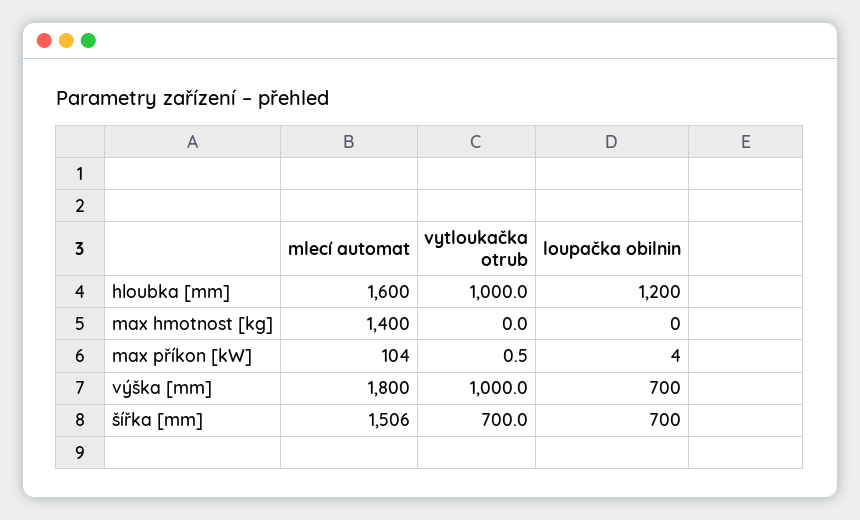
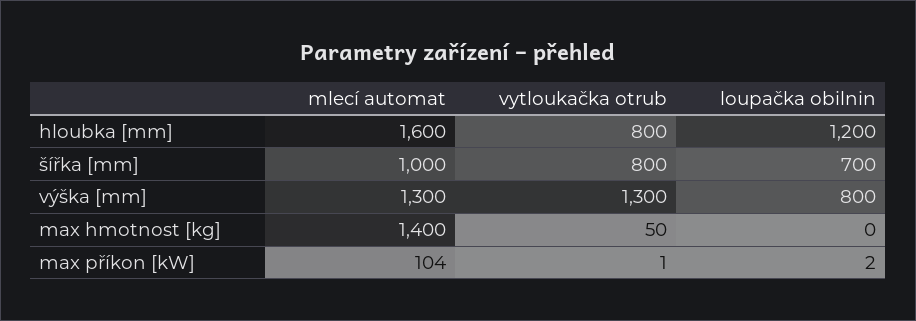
  {
    "mlecí automat": {
      "hloubka [mm]": 1600,
      "max hmotnost [kg]": 1400,
      "max příkon [kW]": 104,
-     "výška [mm]": 1800,
+     "výška [mm]": 1300,
-     "šířka [mm]": 1506
+     "šířka [mm]": 1000
    },
    "vytloukačka otrub": {
-     "hloubka [mm]": 1000,
+     "hloubka [mm]": 800,
-     "max hmotnost [kg]": 0,
+     "max hmotnost [kg]": 50,
      "max příkon [kW]": 0.5,
-     "výška [mm]": 1000,
+     "výška [mm]": 1300,
-     "šířka [mm]": 700
+     "šířka [mm]": 800
    },
    "loupačka obilnin": {
      "hloubka [mm]": 1200,
      "max hmotnost [kg]": 0,
-     "max příkon [kW]": 4,
+     "max příkon [kW]": 2,
-     "výška [mm]": 700,
+     "výška [mm]": 800,
      "šířka [mm]": 700
    }
  }

